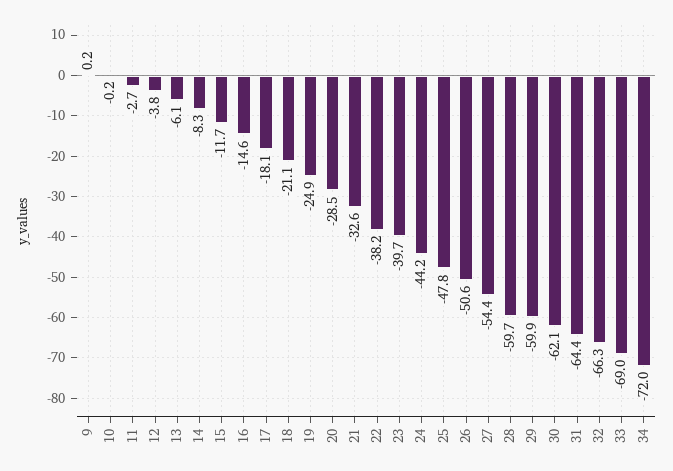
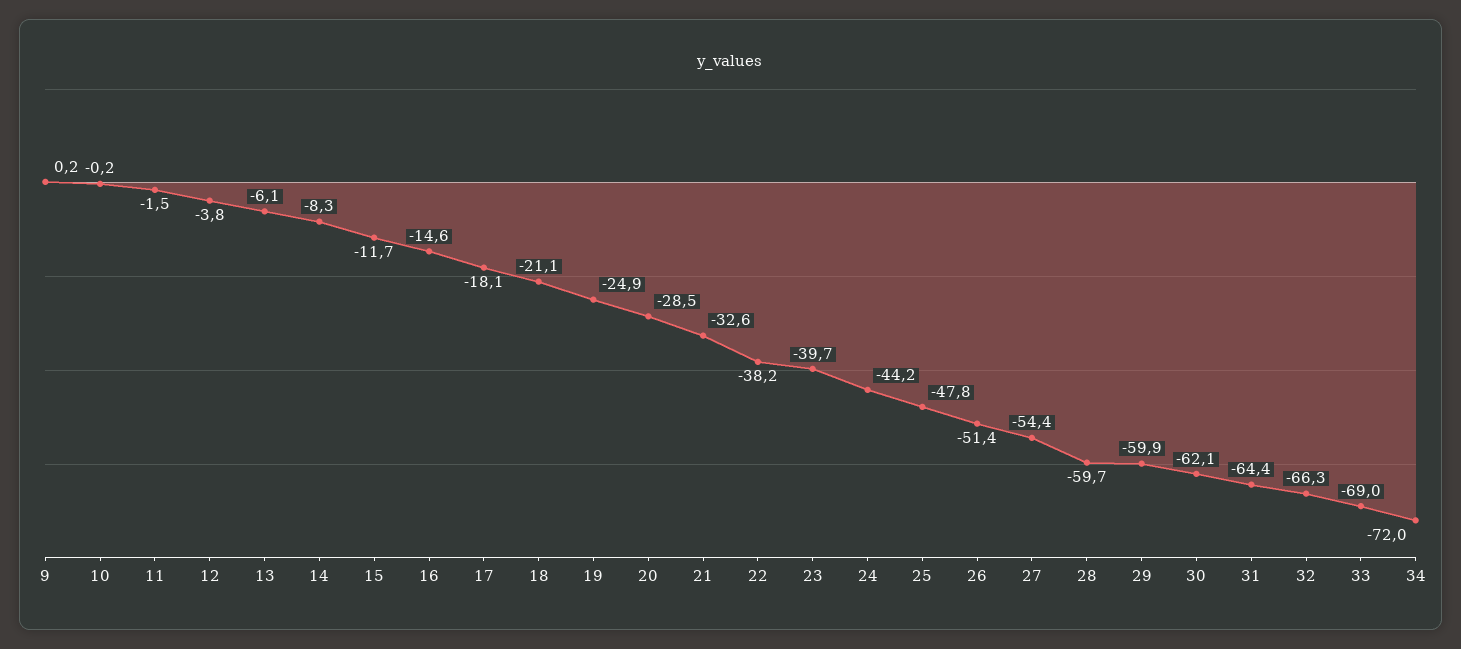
  {
    "9": 0.2,
    "10": -0.2,
-   "11": -2.7,
+   "11": -1.5,
    "12": -3.8,
    "13": -6.1,
    "14": -8.3,
    "15": -11.7,
    "16": -14.6,
    "17": -18.1,
    "18": -21.1,
    "19": -24.9,
    "20": -28.5,
    "21": -32.6,
    "22": -38.2,
    "23": -39.7,
    "24": -44.2,
    "25": -47.8,
-   "26": -50.6,
+   "26": -51.4,
    "27": -54.4,
    "28": -59.7,
    "29": -59.9,
    "30": -62.1,
    "31": -64.4,
    "32": -66.3,
    "33": -69,
    "34": -72
  }

